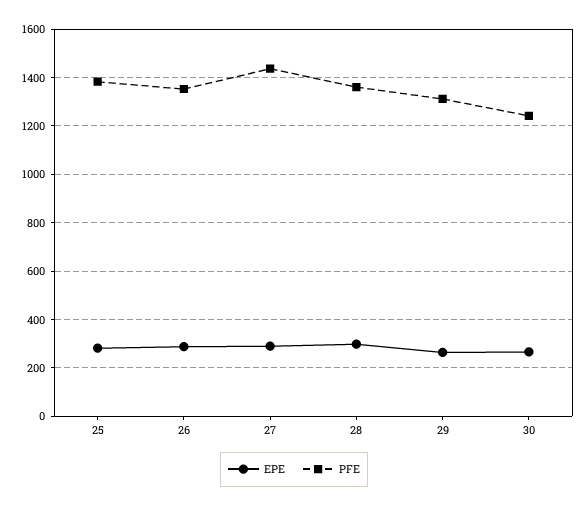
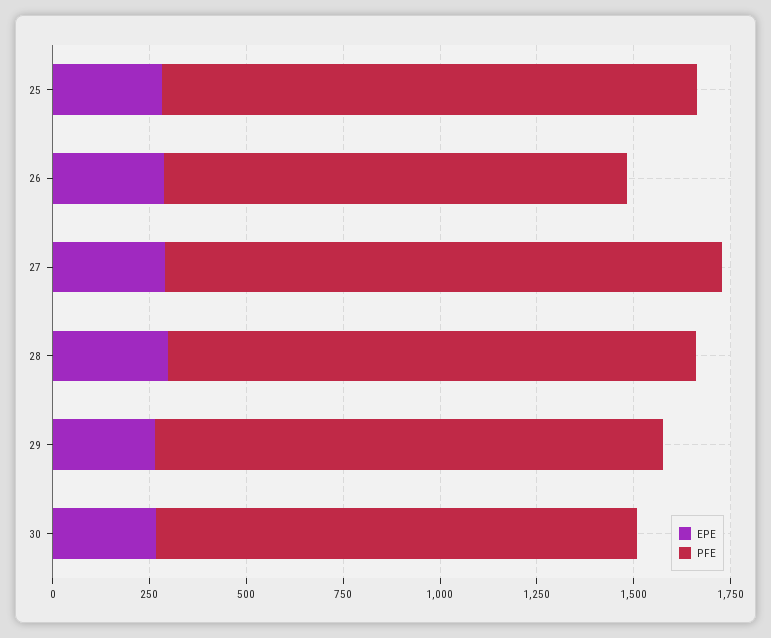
  {
    "EPE": {
      "25": 275,
      "26": 300,
      "27": 300,
      "28": 300,
      "29": 275,
      "30": 275
    },
    "PFE": {
      "25": 1375,
-     "26": 1350,
+     "26": 1200,
      "27": 1425,
      "28": 1350,
      "29": 1300,
      "30": 1250
    }
  }

